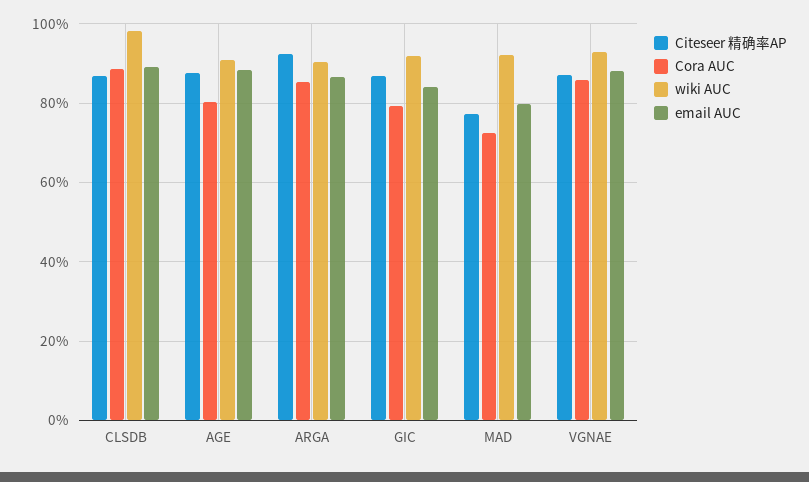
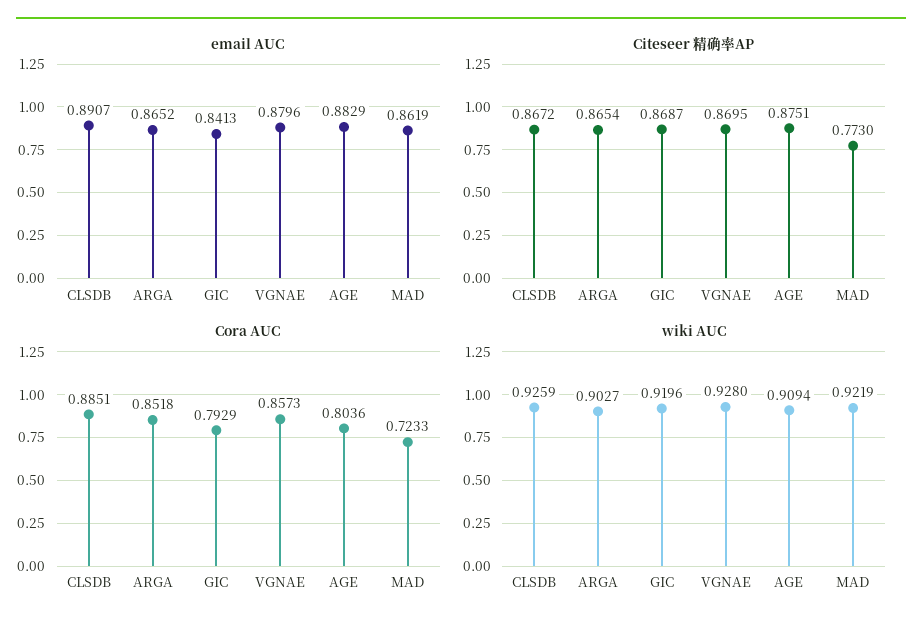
  {
    "Citeseer 精确率AP": {
      "CLSDB": 0.8672,
      "AGE": 0.8751,
-     "ARGA": 0.92,
+     "ARGA": 0.8654,
      "GIC": 0.8687,
      "MAD": 0.773,
      "VGNAE": 0.8695
    },
    "Cora AUC": {
      "CLSDB": 0.8851,
      "AGE": 0.8036,
      "ARGA": 0.8518,
      "GIC": 0.7929,
      "MAD": 0.7233,
      "VGNAE": 0.8573
    },
    "wiki AUC": {
-     "CLSDB": 0.98,
+     "CLSDB": 0.9259,
      "AGE": 0.9094,
      "ARGA": 0.9027,
      "GIC": 0.9196,
      "MAD": 0.9219,
      "VGNAE": 0.928
    },
    "email AUC": {
      "CLSDB": 0.8907,
      "AGE": 0.8829,
      "ARGA": 0.8652,
      "GIC": 0.8413,
-     "MAD": 0.8,
+     "MAD": 0.8619,
      "VGNAE": 0.8796
    }
  }

